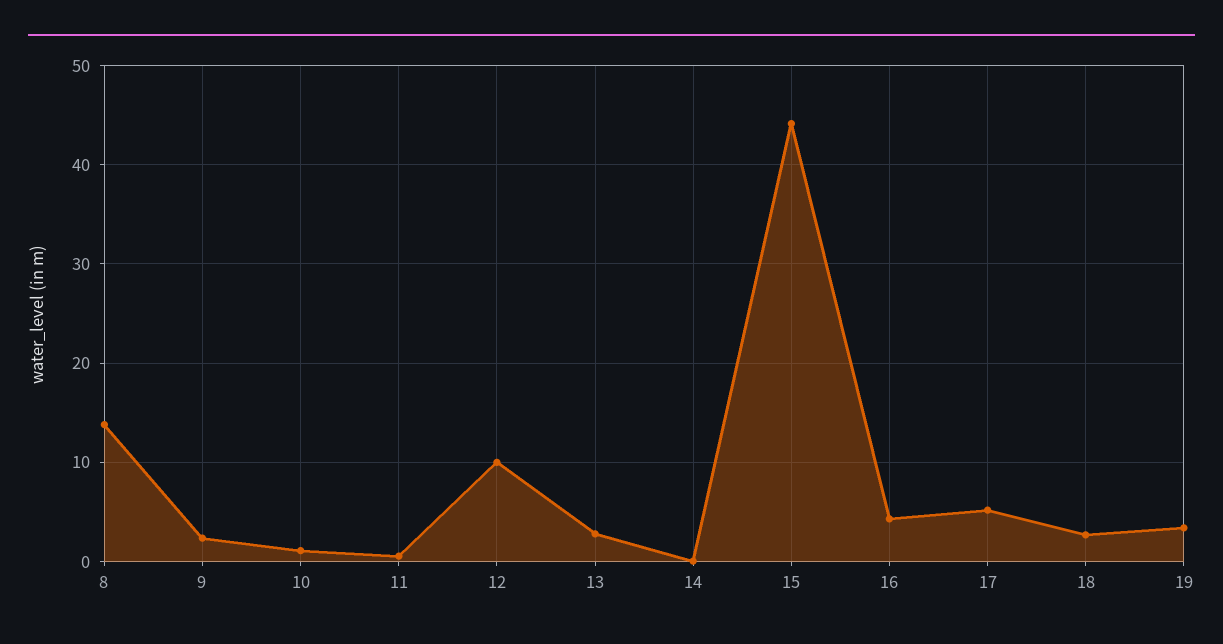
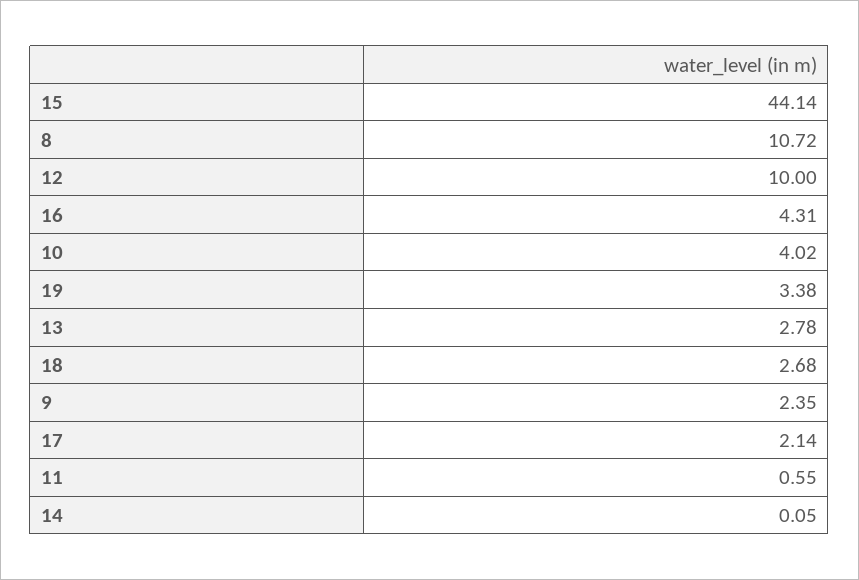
  {
-   "8": 14,
+   "8": 10.72,
    "9": 2.35,
-   "10": 1,
+   "10": 4.02,
    "11": 0.55,
    "12": 10,
    "13": 2.78,
    "14": 0.05,
    "15": 44.14,
    "16": 4.31,
-   "17": 5,
+   "17": 2.14,
    "18": 2.68,
    "19": 3.38
  }

